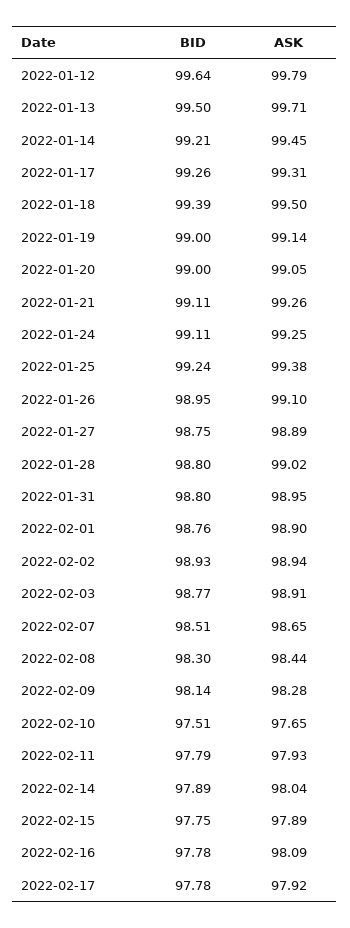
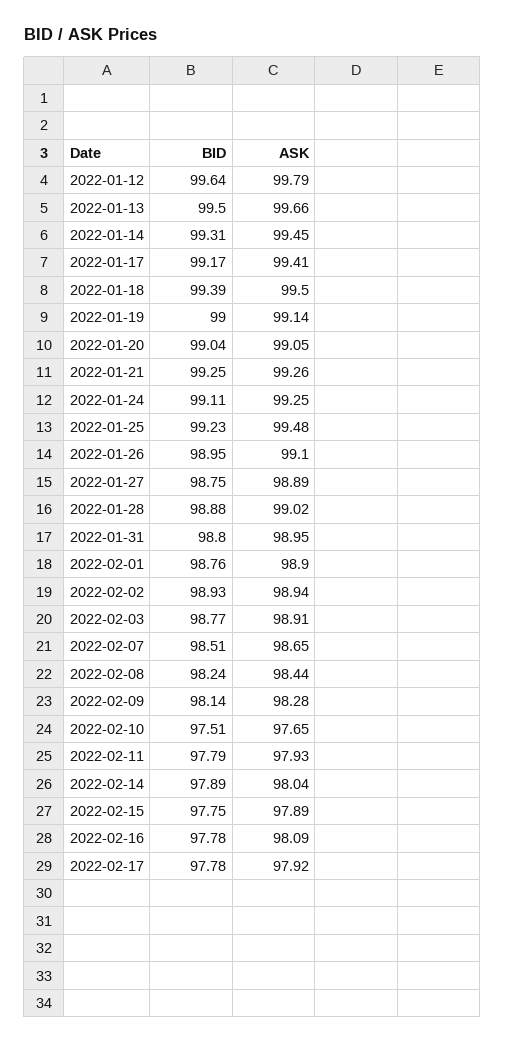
  {
    "BID": {
      "2022-01-12": 99.64,
      "2022-01-13": 99.5,
-     "2022-01-14": 99.21,
+     "2022-01-14": 99.31,
-     "2022-01-17": 99.26,
+     "2022-01-17": 99.17,
      "2022-01-18": 99.39,
      "2022-01-19": 99,
-     "2022-01-20": 99,
+     "2022-01-20": 99.04,
-     "2022-01-21": 99.11,
+     "2022-01-21": 99.25,
      "2022-01-24": 99.11,
-     "2022-01-25": 99.24,
+     "2022-01-25": 99.23,
      "2022-01-26": 98.95,
      "2022-01-27": 98.75,
-     "2022-01-28": 98.8,
+     "2022-01-28": 98.88,
      "2022-01-31": 98.8,
      "2022-02-01": 98.76,
      "2022-02-02": 98.93,
      "2022-02-03": 98.77,
      "2022-02-07": 98.51,
-     "2022-02-08": 98.3,
+     "2022-02-08": 98.24,
      "2022-02-09": 98.14,
      "2022-02-10": 97.51,
      "2022-02-11": 97.79,
      "2022-02-14": 97.89,
      "2022-02-15": 97.75,
      "2022-02-16": 97.78,
      "2022-02-17": 97.78
    },
    "ASK": {
      "2022-01-12": 99.79,
-     "2022-01-13": 99.71,
+     "2022-01-13": 99.66,
      "2022-01-14": 99.45,
-     "2022-01-17": 99.31,
+     "2022-01-17": 99.41,
      "2022-01-18": 99.5,
      "2022-01-19": 99.14,
      "2022-01-20": 99.05,
      "2022-01-21": 99.26,
      "2022-01-24": 99.25,
-     "2022-01-25": 99.38,
+     "2022-01-25": 99.48,
      "2022-01-26": 99.1,
      "2022-01-27": 98.89,
      "2022-01-28": 99.02,
      "2022-01-31": 98.95,
      "2022-02-01": 98.9,
      "2022-02-02": 98.94,
      "2022-02-03": 98.91,
      "2022-02-07": 98.65,
      "2022-02-08": 98.44,
      "2022-02-09": 98.28,
      "2022-02-10": 97.65,
      "2022-02-11": 97.93,
      "2022-02-14": 98.04,
      "2022-02-15": 97.89,
      "2022-02-16": 98.09,
      "2022-02-17": 97.92
    }
  }

